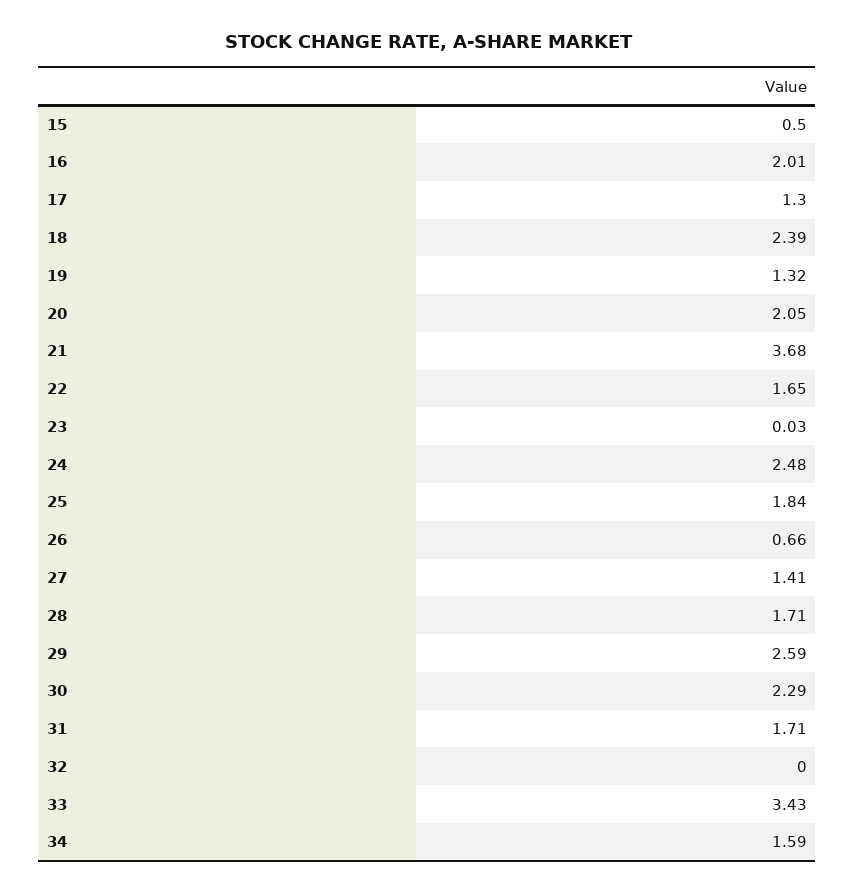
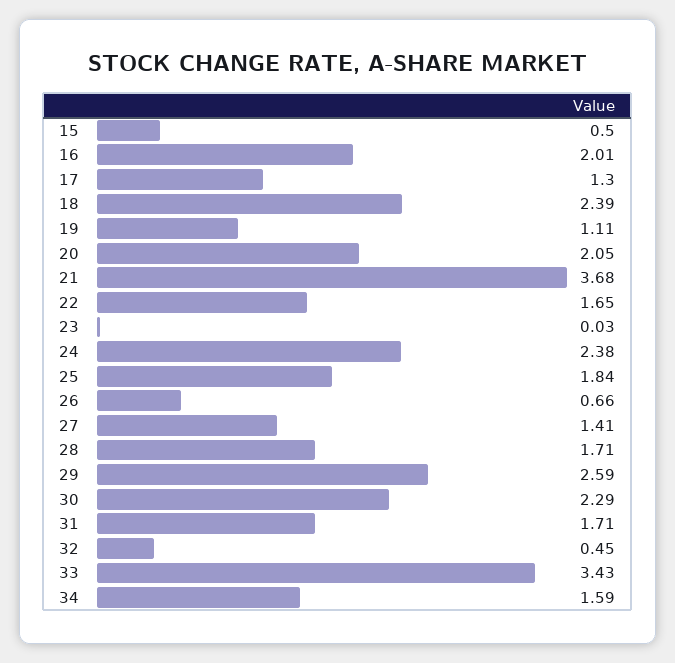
  {
    "15": 0.5,
    "16": 2.01,
    "17": 1.3,
    "18": 2.39,
-   "19": 1.32,
+   "19": 1.11,
    "20": 2.05,
    "21": 3.68,
    "22": 1.65,
    "23": 0.03,
-   "24": 2.48,
+   "24": 2.38,
    "25": 1.84,
    "26": 0.66,
    "27": 1.41,
    "28": 1.71,
    "29": 2.59,
    "30": 2.29,
    "31": 1.71,
-   "32": 0,
+   "32": 0.45,
    "33": 3.43,
    "34": 1.59
  }

